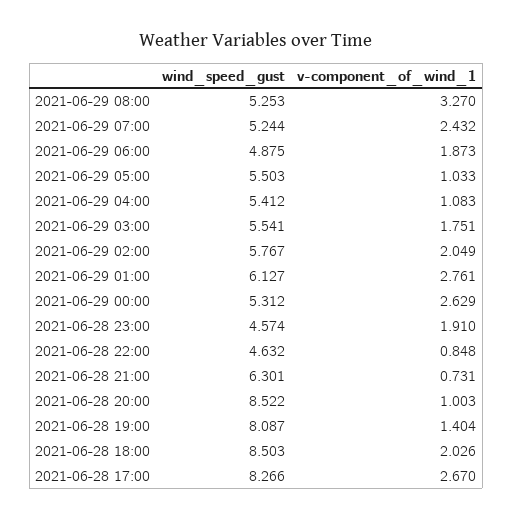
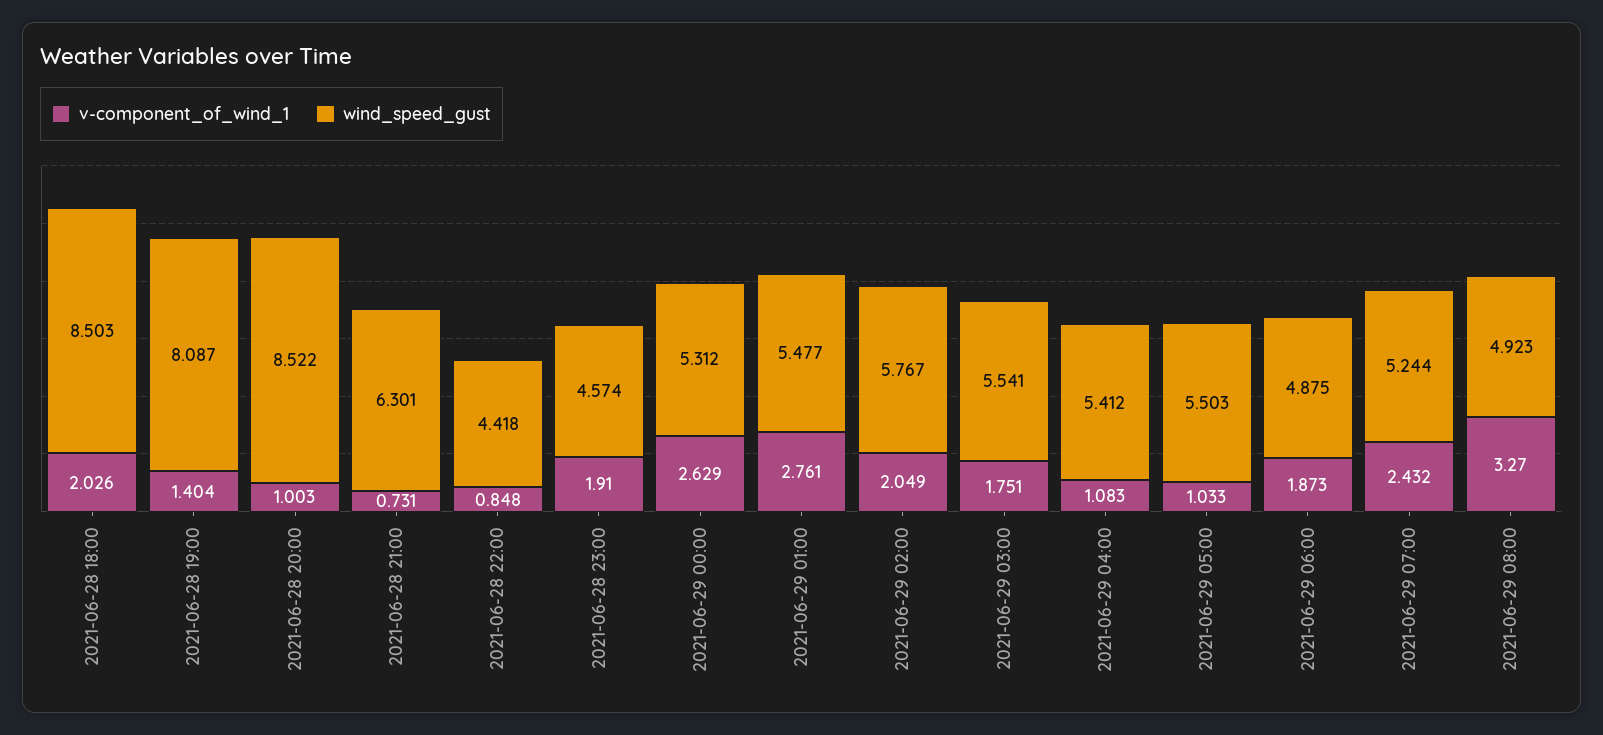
  {
    "wind_speed_gust": {
-     "2021-06-29 08:00": 5.253,
+     "2021-06-29 08:00": 4.923,
      "2021-06-29 07:00": 5.244,
      "2021-06-29 06:00": 4.875,
      "2021-06-29 05:00": 5.503,
      "2021-06-29 04:00": 5.412,
      "2021-06-29 03:00": 5.541,
      "2021-06-29 02:00": 5.767,
-     "2021-06-29 01:00": 6.127,
+     "2021-06-29 01:00": 5.477,
      "2021-06-29 00:00": 5.312,
      "2021-06-28 23:00": 4.574,
-     "2021-06-28 22:00": 4.632,
+     "2021-06-28 22:00": 4.418,
      "2021-06-28 21:00": 6.301,
      "2021-06-28 20:00": 8.522,
      "2021-06-28 19:00": 8.087,
-     "2021-06-28 18:00": 8.503,
+     "2021-06-28 18:00": 8.503
-     "2021-06-28 17:00": 8.266
    },
    "v-component_of_wind_1": {
      "2021-06-29 08:00": 3.27,
      "2021-06-29 07:00": 2.432,
      "2021-06-29 06:00": 1.873,
      "2021-06-29 05:00": 1.033,
      "2021-06-29 04:00": 1.083,
      "2021-06-29 03:00": 1.751,
      "2021-06-29 02:00": 2.049,
      "2021-06-29 01:00": 2.761,
      "2021-06-29 00:00": 2.629,
      "2021-06-28 23:00": 1.91,
      "2021-06-28 22:00": 0.848,
      "2021-06-28 21:00": 0.731,
      "2021-06-28 20:00": 1.003,
      "2021-06-28 19:00": 1.404,
-     "2021-06-28 18:00": 2.026,
+     "2021-06-28 18:00": 2.026
-     "2021-06-28 17:00": 2.67
    }
  }

